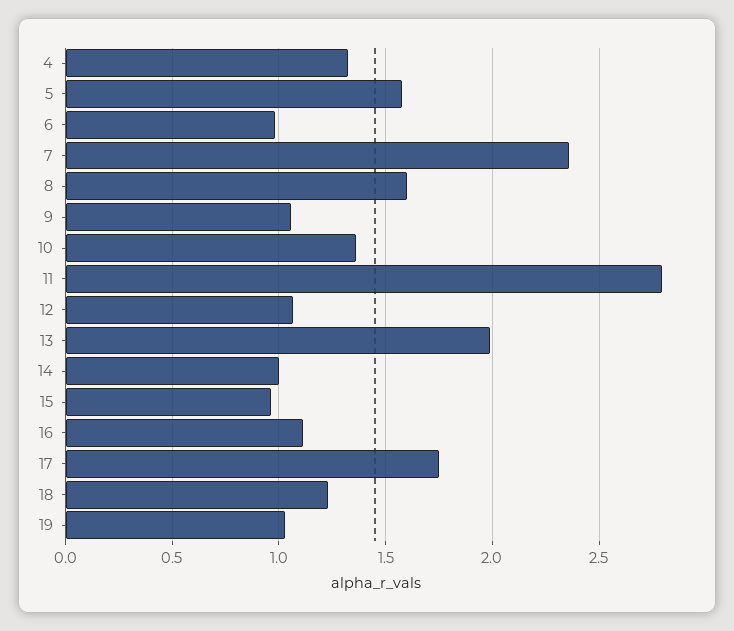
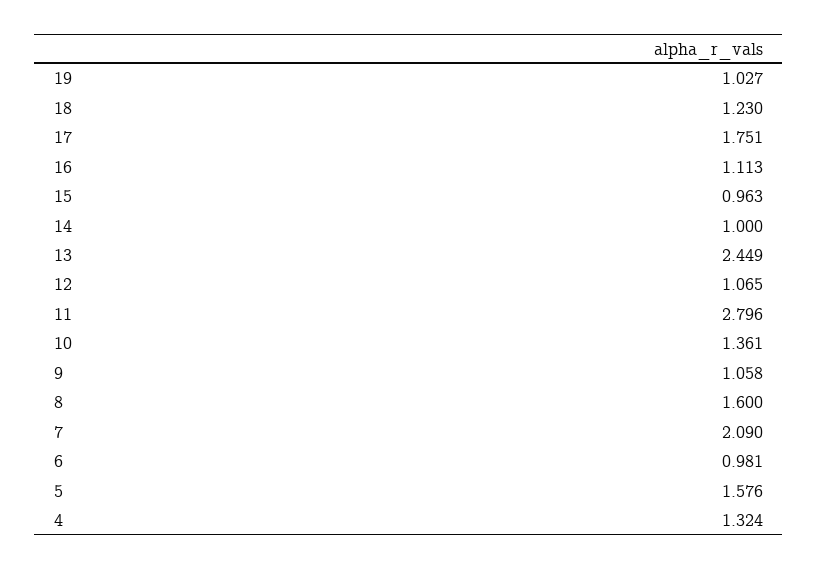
  {
    "4": 1.324,
    "5": 1.576,
    "6": 0.981,
-   "7": 2.35,
+   "7": 2.09,
    "8": 1.6,
    "9": 1.058,
    "10": 1.361,
    "11": 2.796,
    "12": 1.065,
-   "13": 2,
+   "13": 2.449,
    "14": 1,
    "15": 0.963,
    "16": 1.113,
    "17": 1.751,
    "18": 1.23,
    "19": 1.027
  }

